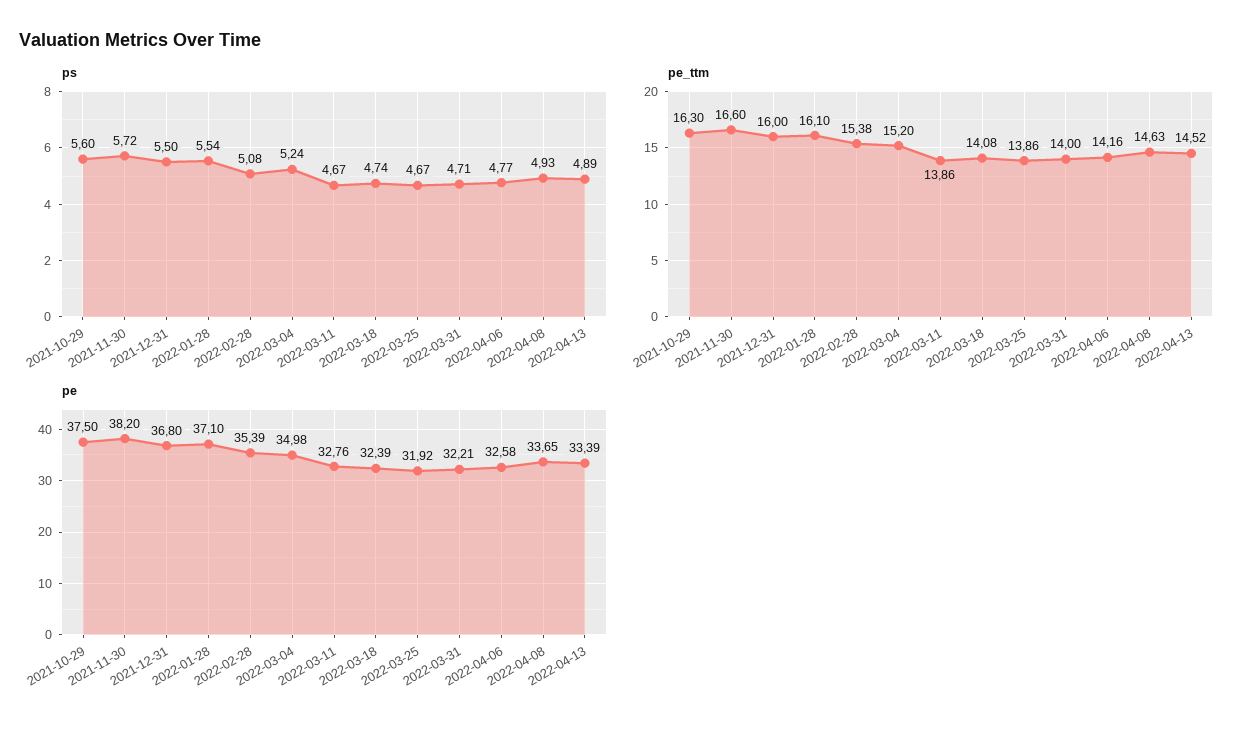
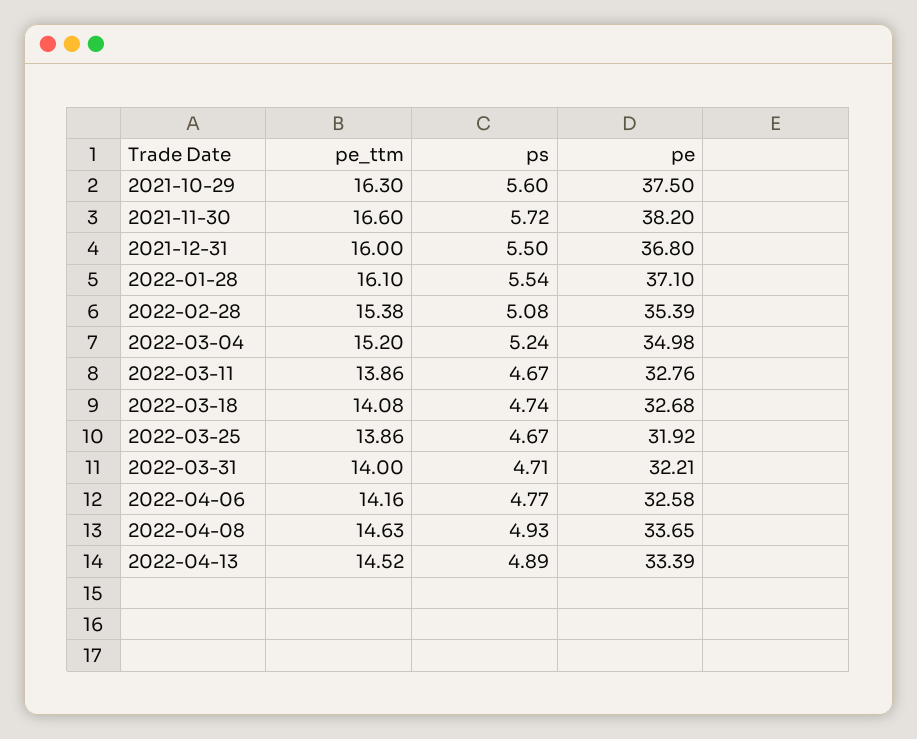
  {
    "ps": {
      "2021-10-29": 5.6,
      "2021-11-30": 5.72,
      "2021-12-31": 5.5,
      "2022-01-28": 5.54,
      "2022-02-28": 5.08,
      "2022-03-04": 5.24,
      "2022-03-11": 4.67,
      "2022-03-18": 4.74,
      "2022-03-25": 4.67,
      "2022-03-31": 4.71,
      "2022-04-06": 4.77,
      "2022-04-08": 4.93,
      "2022-04-13": 4.89
    },
    "pe_ttm": {
      "2021-10-29": 16.3,
      "2021-11-30": 16.6,
      "2021-12-31": 16,
      "2022-01-28": 16.1,
      "2022-02-28": 15.38,
      "2022-03-04": 15.2,
      "2022-03-11": 13.86,
      "2022-03-18": 14.08,
      "2022-03-25": 13.86,
      "2022-03-31": 14,
      "2022-04-06": 14.16,
      "2022-04-08": 14.63,
      "2022-04-13": 14.52
    },
    "pe": {
      "2021-10-29": 37.5,
      "2021-11-30": 38.2,
      "2021-12-31": 36.8,
      "2022-01-28": 37.1,
      "2022-02-28": 35.39,
      "2022-03-04": 34.98,
      "2022-03-11": 32.76,
-     "2022-03-18": 32.39,
+     "2022-03-18": 32.68,
      "2022-03-25": 31.92,
      "2022-03-31": 32.21,
      "2022-04-06": 32.58,
      "2022-04-08": 33.65,
      "2022-04-13": 33.39
    }
  }

